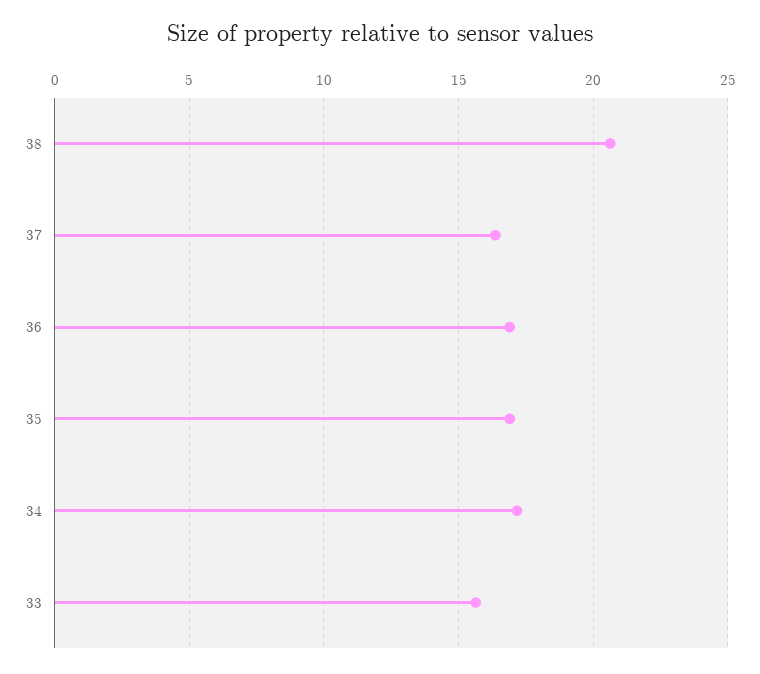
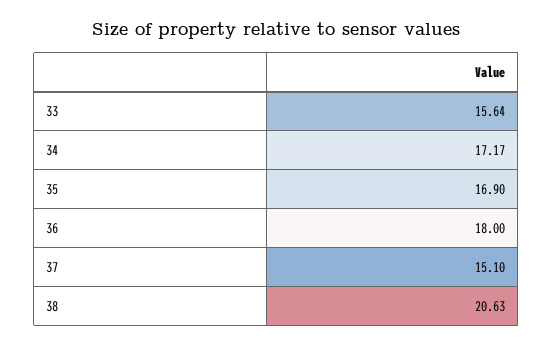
  {
    "38": 20.63,
-   "37": 16.5,
+   "37": 15.1,
-   "36": 17,
+   "36": 18,
    "35": 16.9,
    "34": 17.17,
    "33": 15.64
  }

